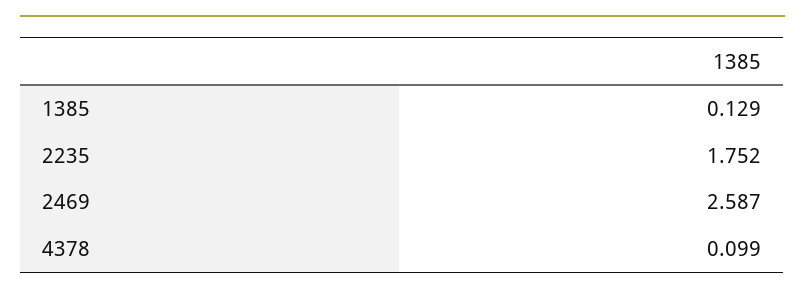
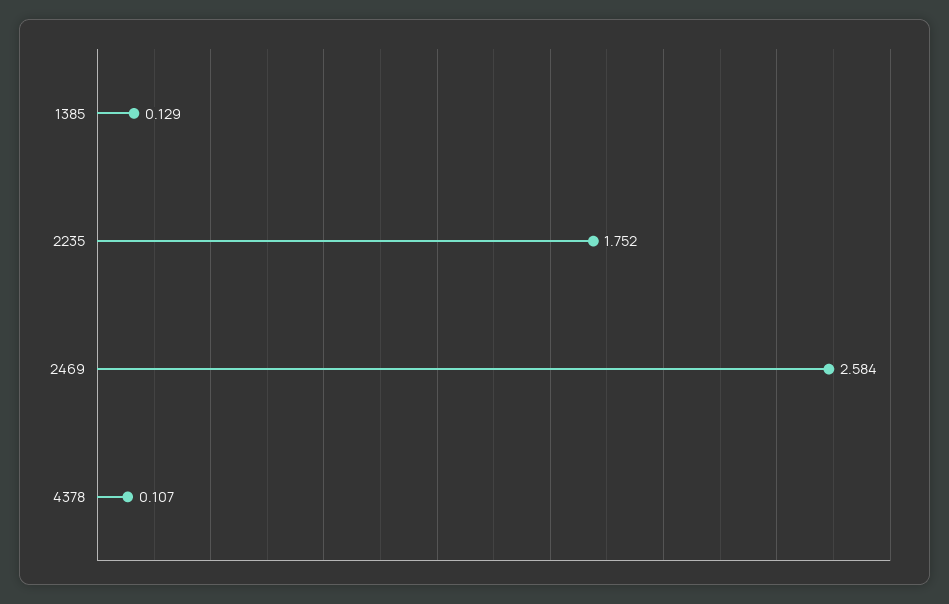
  {
    "1385": 0.129,
    "2235": 1.752,
-   "2469": 2.587,
+   "2469": 2.584,
-   "4378": 0.099
+   "4378": 0.107
  }

